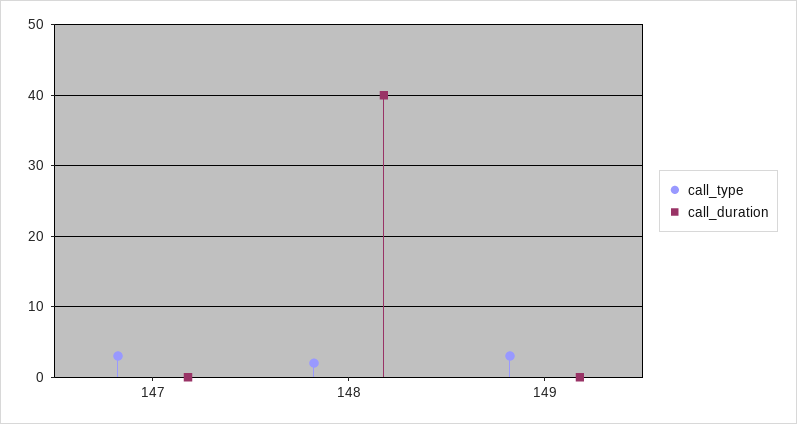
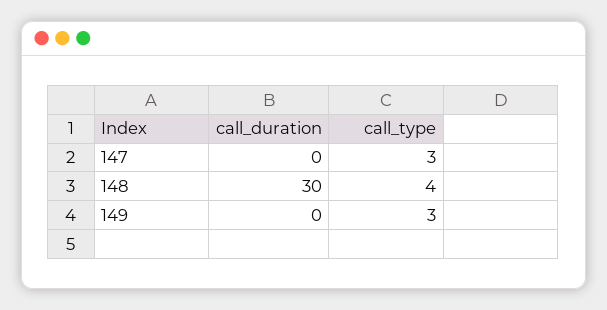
  {
    "call_type": {
      "147": 3,
-     "148": 2,
+     "148": 4,
      "149": 3
    },
    "call_duration": {
      "147": 0,
-     "148": 40,
+     "148": 30,
      "149": 0
    }
  }

